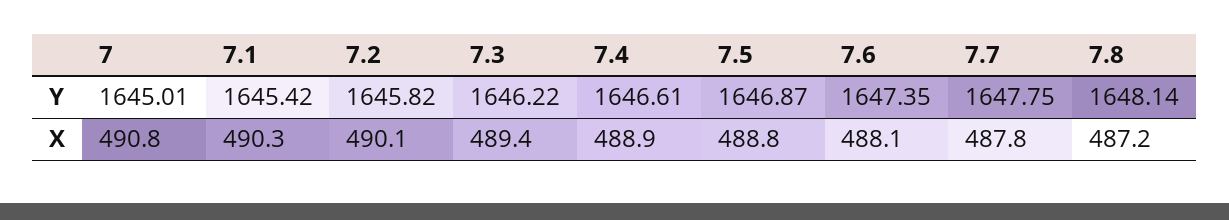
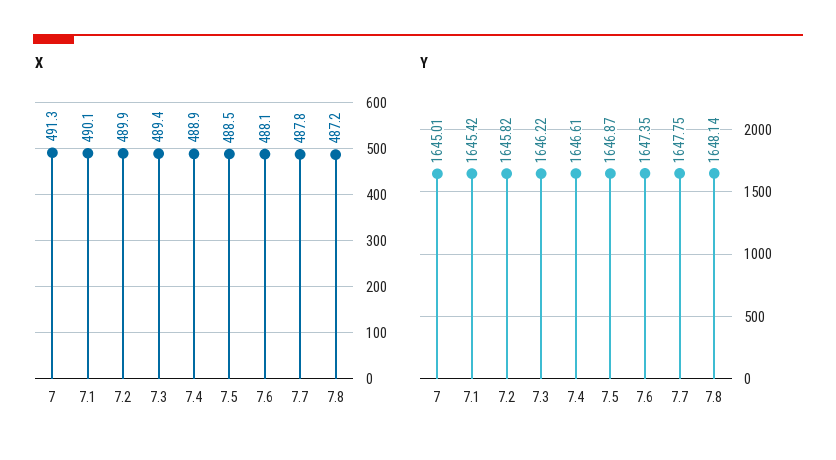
  {
    "Y": {
      "7": 1645.01,
      "7.1": 1645.42,
      "7.2": 1645.82,
      "7.3": 1646.22,
      "7.4": 1646.61,
      "7.5": 1646.87,
      "7.6": 1647.35,
      "7.7": 1647.75,
      "7.8": 1648.14
    },
    "X": {
-     "7": 490.8,
+     "7": 491.3,
-     "7.1": 490.3,
+     "7.1": 490.1,
-     "7.2": 490.1,
+     "7.2": 489.9,
      "7.3": 489.4,
      "7.4": 488.9,
-     "7.5": 488.8,
+     "7.5": 488.5,
      "7.6": 488.1,
      "7.7": 487.8,
      "7.8": 487.2
    }
  }

